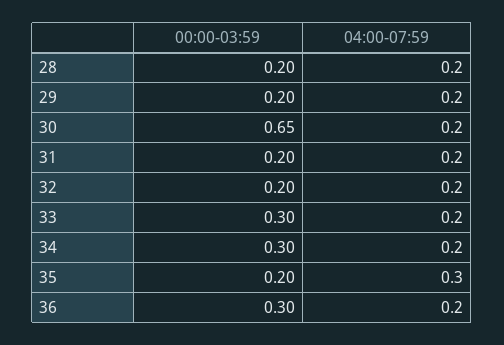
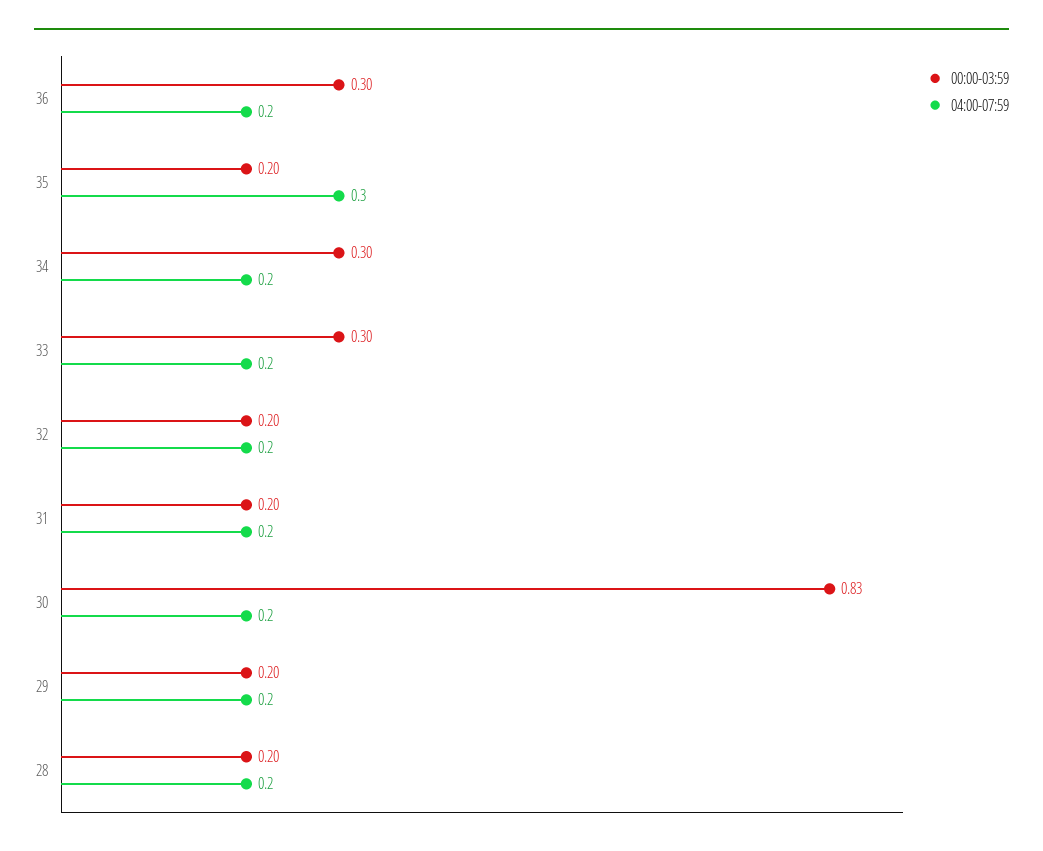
  {
    "00:00-03:59": {
      "28": 0.2,
      "29": 0.2,
-     "30": 0.65,
+     "30": 0.83,
      "31": 0.2,
      "32": 0.2,
      "33": 0.3,
      "34": 0.3,
      "35": 0.2,
      "36": 0.3
    },
    "04:00-07:59": {
      "28": 0.2,
      "29": 0.2,
      "30": 0.2,
      "31": 0.2,
      "32": 0.2,
      "33": 0.2,
      "34": 0.2,
      "35": 0.3,
      "36": 0.2
    }
  }

